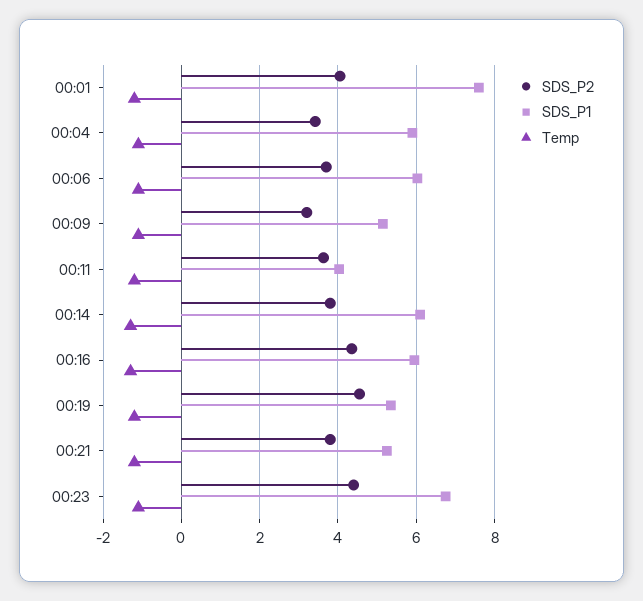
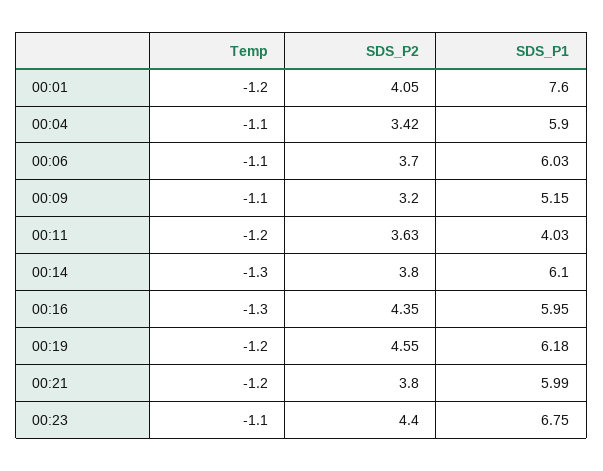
  {
    "SDS_P2": {
      "00:01": 4.05,
      "00:04": 3.42,
      "00:06": 3.7,
      "00:09": 3.2,
      "00:11": 3.63,
      "00:14": 3.8,
      "00:16": 4.35,
      "00:19": 4.55,
      "00:21": 3.8,
      "00:23": 4.4
    },
    "SDS_P1": {
      "00:01": 7.6,
      "00:04": 5.9,
      "00:06": 6.03,
      "00:09": 5.15,
      "00:11": 4.03,
      "00:14": 6.1,
      "00:16": 5.95,
-     "00:19": 5.4,
+     "00:19": 6.18,
-     "00:21": 5.2,
+     "00:21": 5.99,
      "00:23": 6.75
    },
    "Temp": {
      "00:01": -1.2,
      "00:04": -1.1,
      "00:06": -1.1,
      "00:09": -1.1,
      "00:11": -1.2,
      "00:14": -1.3,
      "00:16": -1.3,
      "00:19": -1.2,
      "00:21": -1.2,
      "00:23": -1.1
    }
  }

